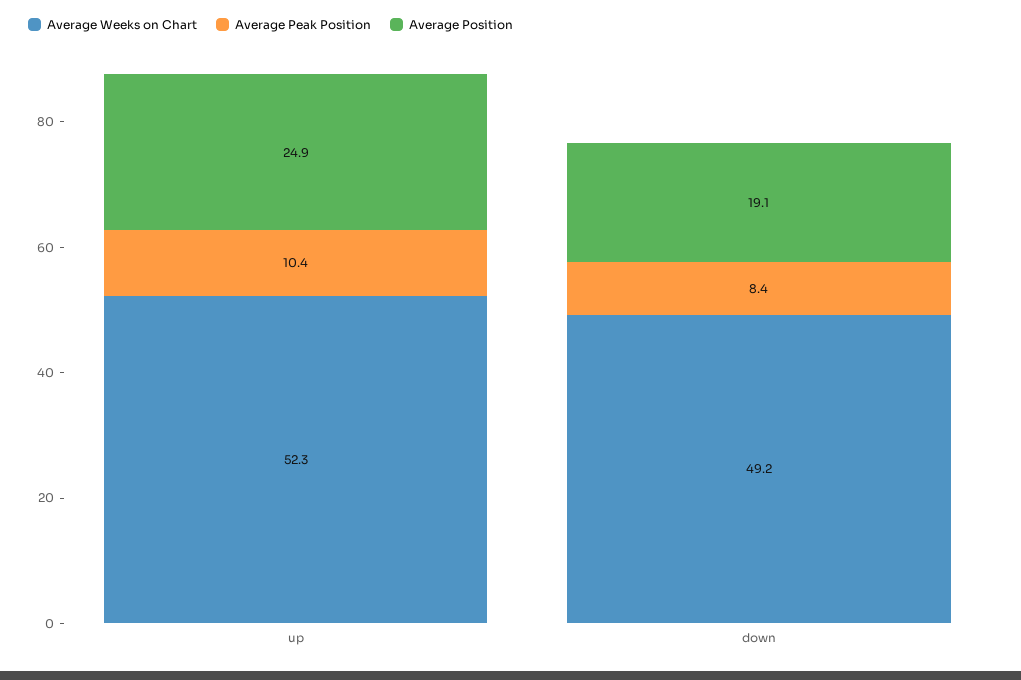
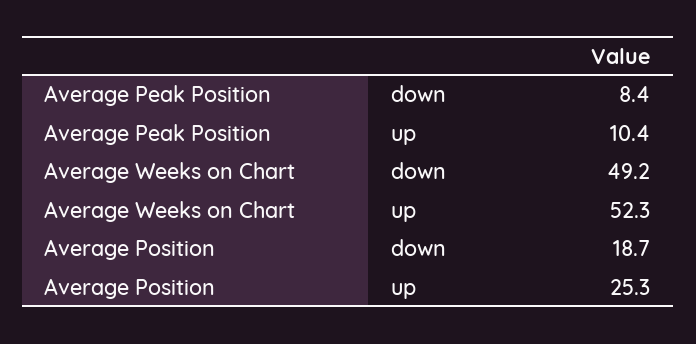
  {
    "Average Weeks on Chart": {
      "up": 52.3,
      "down": 49.2
    },
    "Average Peak Position": {
      "up": 10.4,
      "down": 8.4
    },
    "Average Position": {
-     "up": 24.9,
+     "up": 25.3,
-     "down": 19.1
+     "down": 18.7
    }
  }

